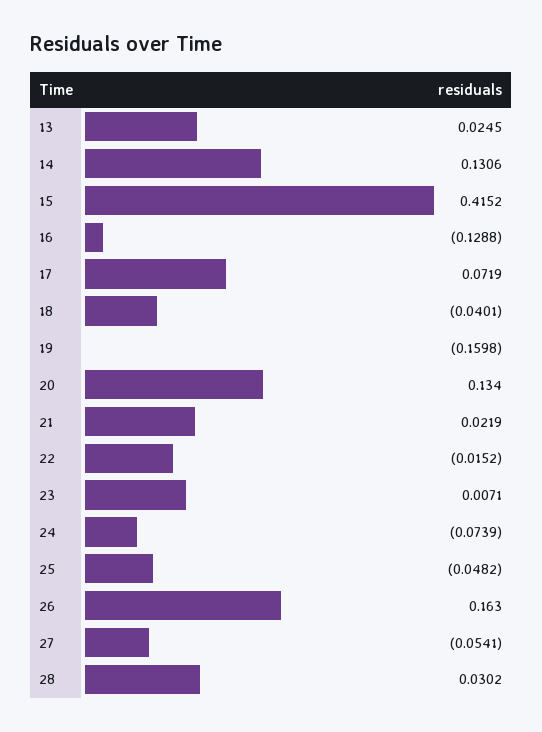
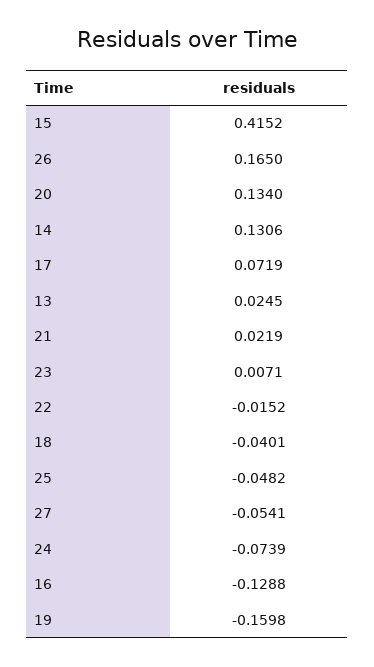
  {
    "13": 0.0245,
    "14": 0.1306,
    "15": 0.4152,
    "16": -0.1288,
    "17": 0.0719,
    "18": -0.0401,
    "19": -0.1598,
    "20": 0.134,
    "21": 0.0219,
    "22": -0.0152,
    "23": 0.0071,
    "24": -0.0739,
    "25": -0.0482,
-   "26": 0.163,
+   "26": 0.165,
-   "27": -0.0541,
+   "27": -0.0541
-   "28": 0.0302
  }

